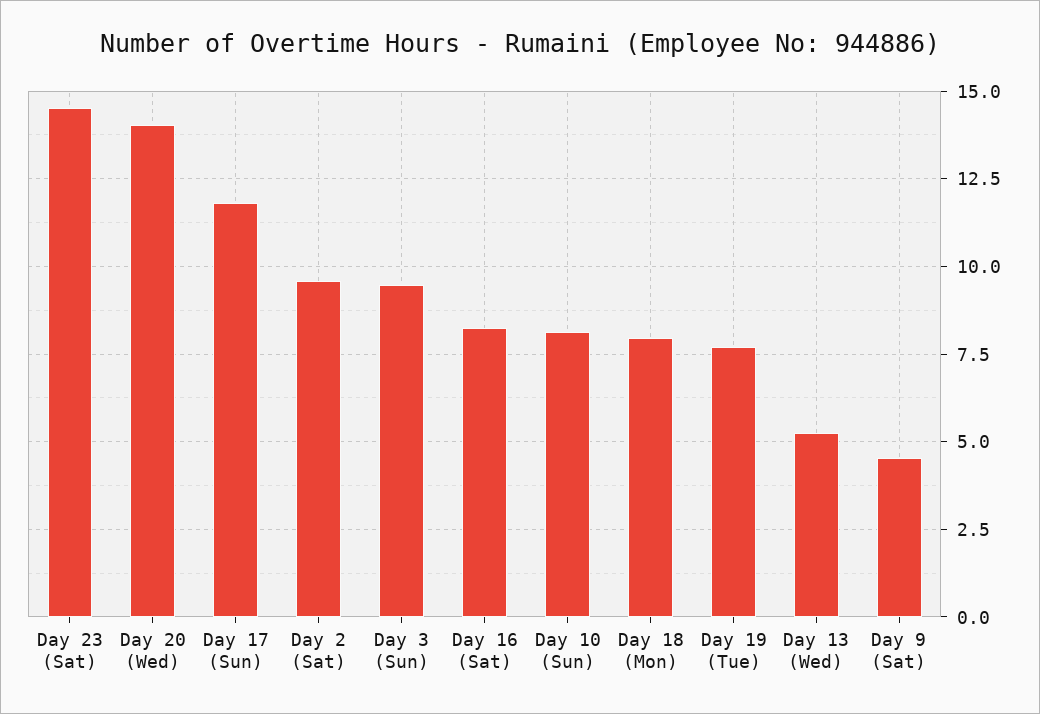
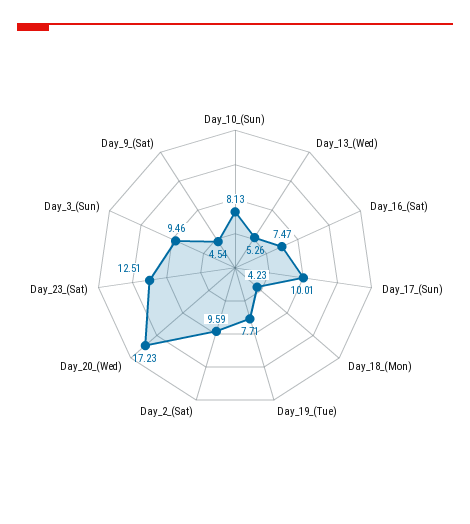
  {
-   "Day 23 (Sat)": 14.5,
+   "Day 23 (Sat)": 12.51,
-   "Day 20 (Wed)": 14,
+   "Day 20 (Wed)": 17.23,
-   "Day 17 (Sun)": 11.75,
+   "Day 17 (Sun)": 10.01,
    "Day 2 (Sat)": 9.59,
    "Day 3 (Sun)": 9.46,
-   "Day 16 (Sat)": 8.25,
+   "Day 16 (Sat)": 7.47,
    "Day 10 (Sun)": 8.13,
-   "Day 18 (Mon)": 8,
+   "Day 18 (Mon)": 4.23,
    "Day 19 (Tue)": 7.71,
    "Day 13 (Wed)": 5.26,
    "Day 9 (Sat)": 4.54
  }

